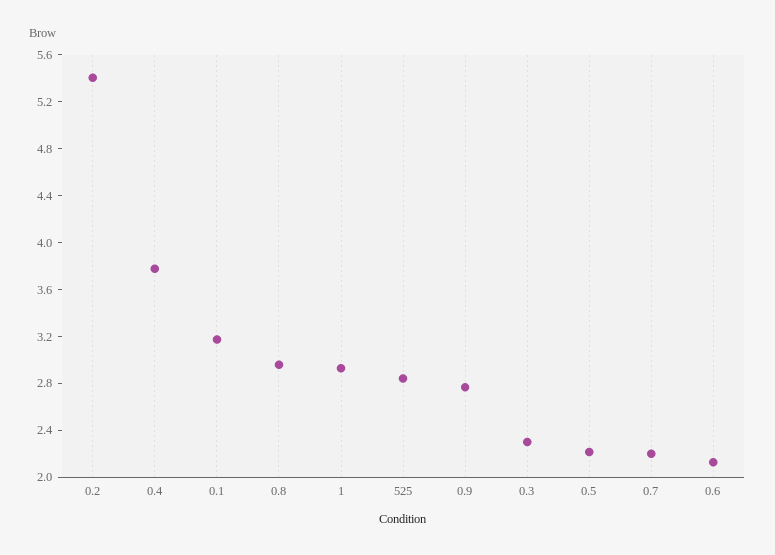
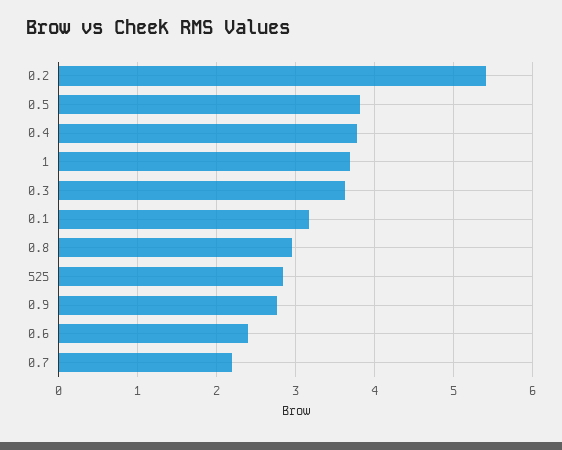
  {
    "0.2": 5.4,
    "0.4": 3.8,
    "0.1": 3.2,
    "0.8": 3,
-   "1": 2.9,
+   "1": 3.7,
    "525": 2.8,
    "0.9": 2.8,
-   "0.3": 2.3,
+   "0.3": 3.6,
-   "0.5": 2.2,
+   "0.5": 3.8,
    "0.7": 2.2,
-   "0.6": 2.1
+   "0.6": 2.4
  }

